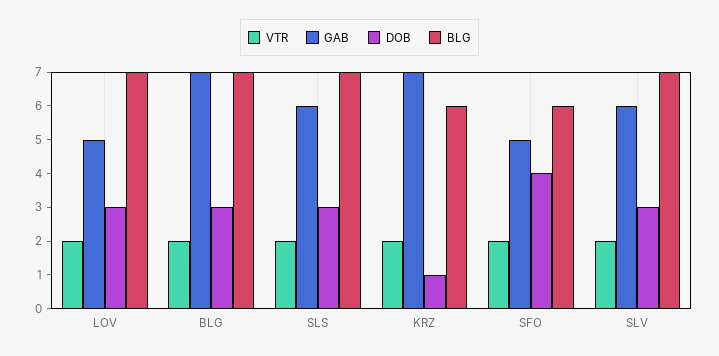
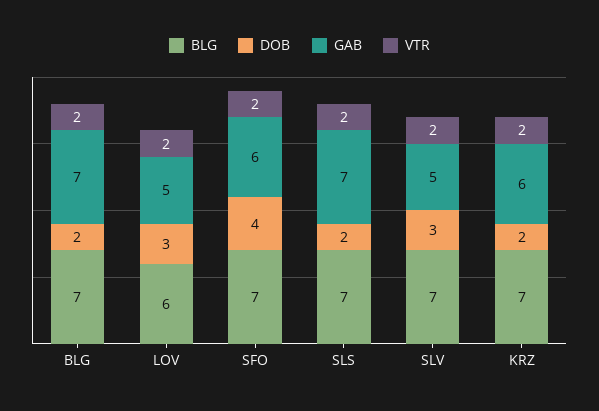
  {
    "VTR": {
      "LOV": 2,
      "BLG": 2,
      "SLS": 2,
      "KRZ": 2,
      "SFO": 2,
      "SLV": 2
    },
    "GAB": {
      "LOV": 5,
      "BLG": 7,
-     "SLS": 6,
+     "SLS": 7,
-     "KRZ": 7,
+     "KRZ": 6,
-     "SFO": 5,
+     "SFO": 6,
-     "SLV": 6
+     "SLV": 5
    },
    "DOB": {
      "LOV": 3,
-     "BLG": 3,
+     "BLG": 2,
-     "SLS": 3,
+     "SLS": 2,
-     "KRZ": 1,
+     "KRZ": 2,
      "SFO": 4,
      "SLV": 3
    },
    "BLG": {
-     "LOV": 7,
+     "LOV": 6,
      "BLG": 7,
      "SLS": 7,
-     "KRZ": 6,
+     "KRZ": 7,
-     "SFO": 6,
+     "SFO": 7,
      "SLV": 7
    }
  }

